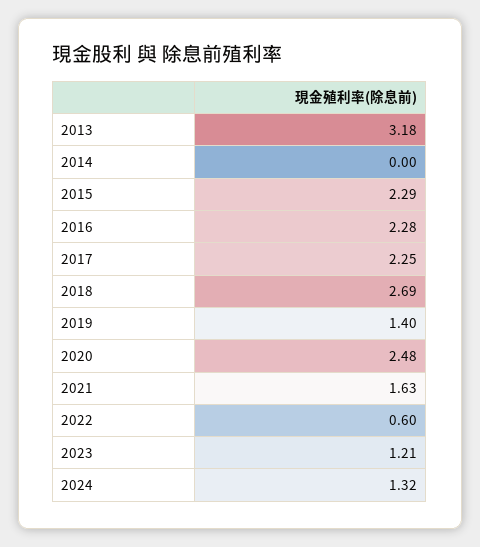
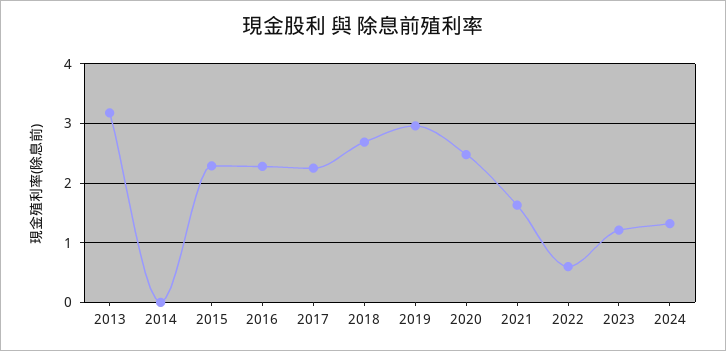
  {
    "2013": 3.18,
    "2014": 0,
    "2015": 2.29,
    "2016": 2.28,
    "2017": 2.25,
    "2018": 2.69,
-   "2019": 1.4,
+   "2019": 3,
    "2020": 2.48,
    "2021": 1.63,
    "2022": 0.6,
    "2023": 1.21,
    "2024": 1.32
  }

